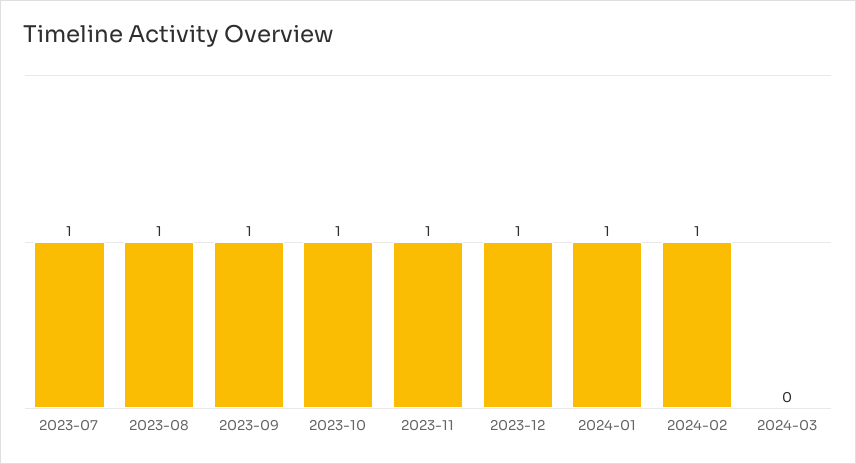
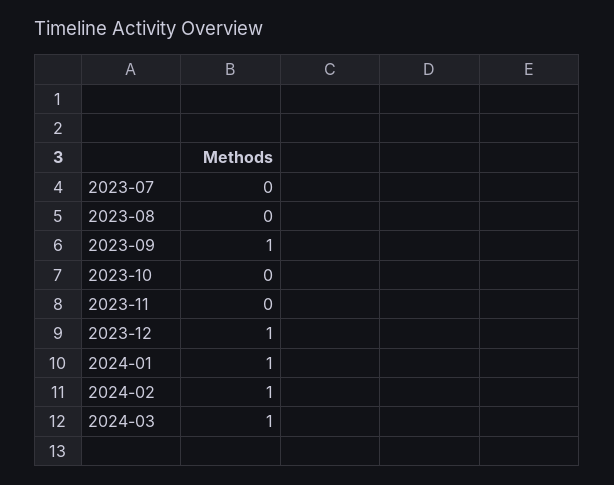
  {
-   "2023-07": 1,
+   "2023-07": 0,
-   "2023-08": 1,
+   "2023-08": 0,
    "2023-09": 1,
-   "2023-10": 1,
+   "2023-10": 0,
-   "2023-11": 1,
+   "2023-11": 0,
    "2023-12": 1,
    "2024-01": 1,
    "2024-02": 1,
-   "2024-03": 0
+   "2024-03": 1
  }

